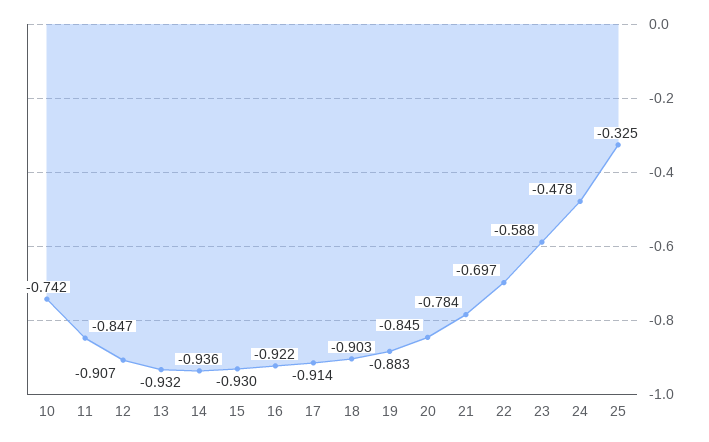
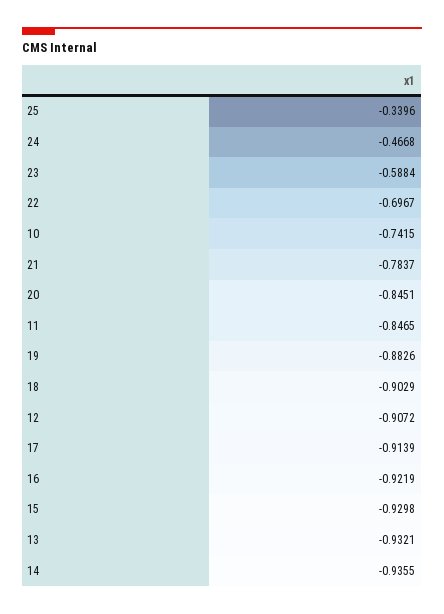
  {
    "10": -0.7415,
    "11": -0.8465,
    "12": -0.9072,
    "13": -0.9321,
    "14": -0.9355,
    "15": -0.9298,
    "16": -0.9219,
    "17": -0.9139,
    "18": -0.9029,
    "19": -0.8826,
    "20": -0.8451,
    "21": -0.7837,
    "22": -0.6967,
    "23": -0.5884,
-   "24": -0.478,
+   "24": -0.4668,
-   "25": -0.325
+   "25": -0.3396
  }

